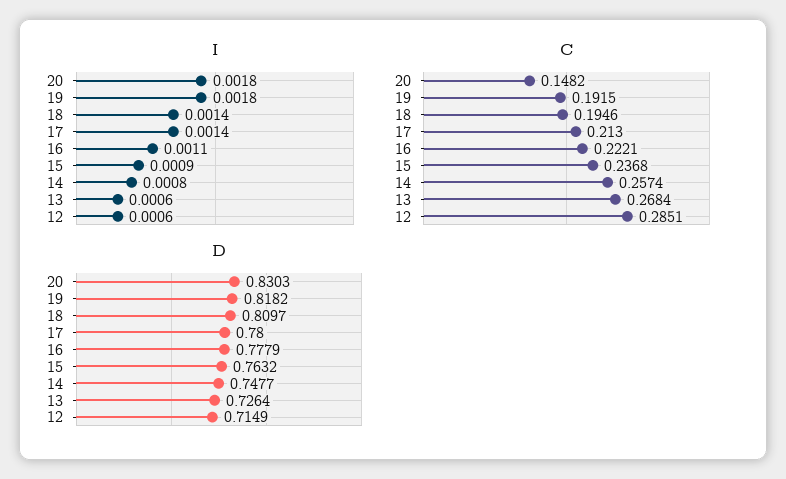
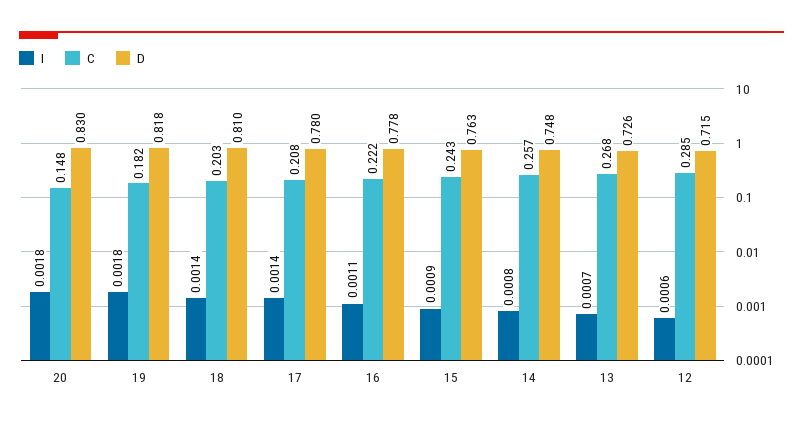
  {
    "I": {
      "20": 0.0018,
      "19": 0.0018,
      "18": 0.0014,
      "17": 0.0014,
      "16": 0.0011,
      "15": 0.0009,
      "14": 0.0008,
-     "13": 0.0006,
+     "13": 0.0007,
      "12": 0.0006
    },
    "C": {
      "20": 0.1482,
-     "19": 0.1915,
+     "19": 0.182,
-     "18": 0.1946,
+     "18": 0.203,
-     "17": 0.213,
+     "17": 0.208,
      "16": 0.2221,
-     "15": 0.2368,
+     "15": 0.243,
      "14": 0.2574,
      "13": 0.2684,
      "12": 0.2851
    },
    "D": {
      "20": 0.8303,
      "19": 0.8182,
      "18": 0.8097,
      "17": 0.78,
      "16": 0.7779,
      "15": 0.7632,
      "14": 0.7477,
      "13": 0.7264,
      "12": 0.7149
    }
  }

